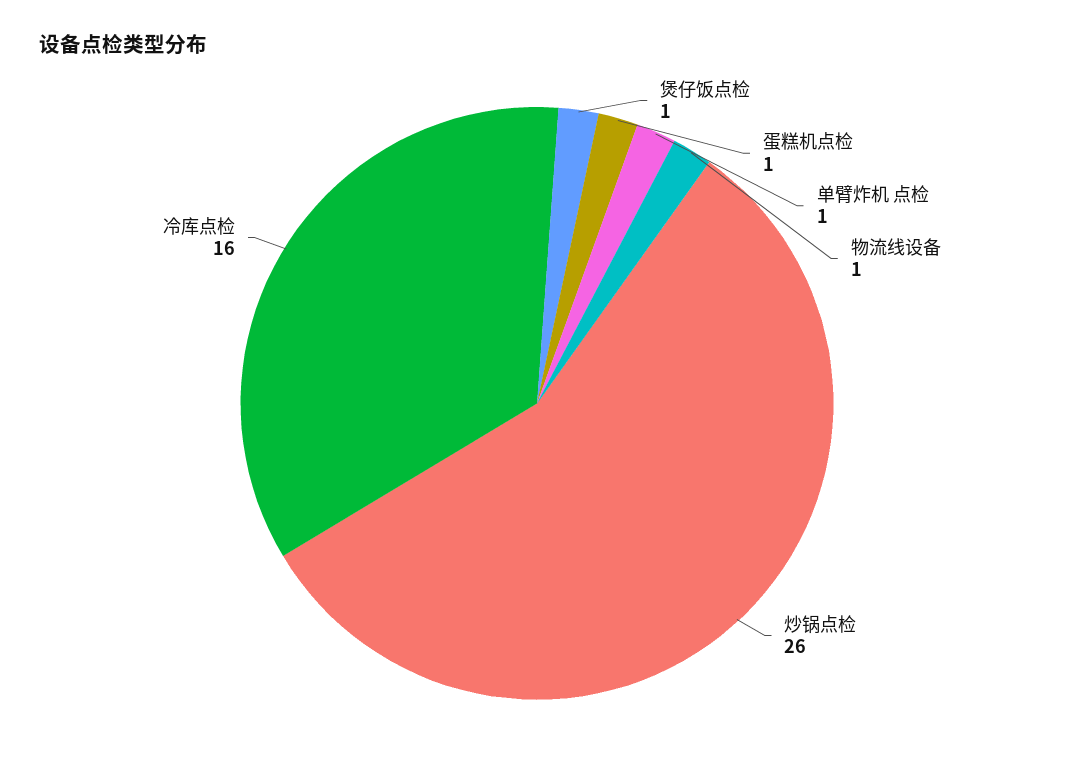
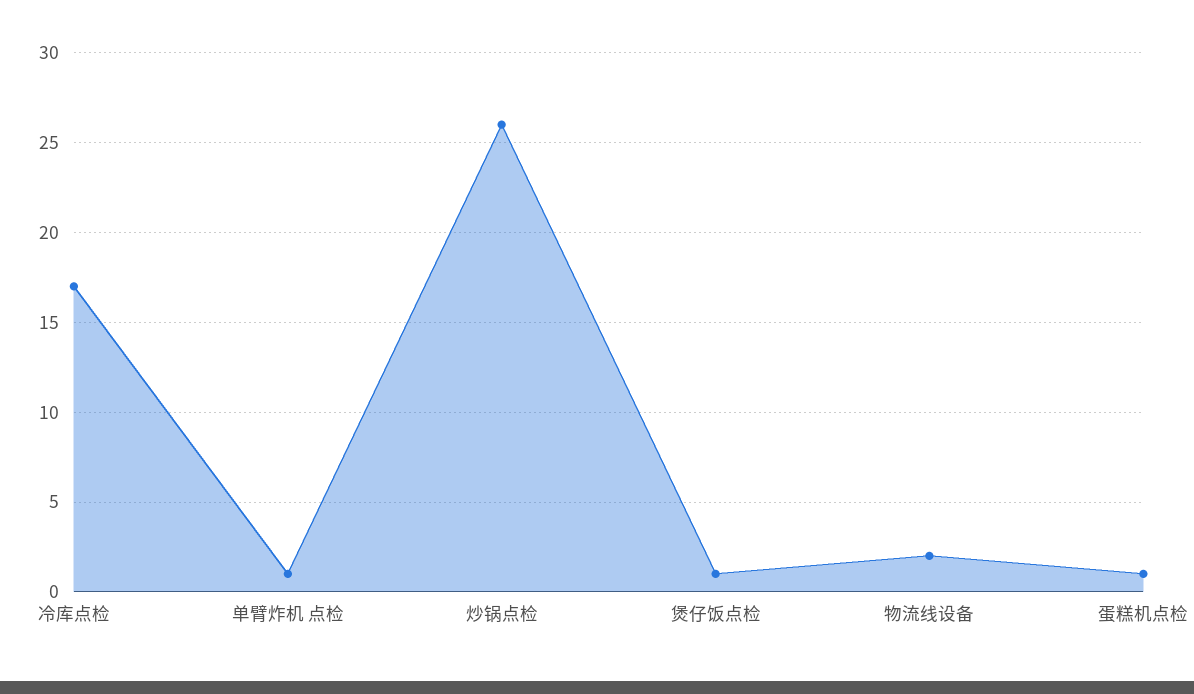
  {
    "煲仔饭点检": 1,
    "蛋糕机点检": 1,
    "单臂炸机 点检": 1,
-   "物流线设备": 1,
+   "物流线设备": 2,
    "炒锅点检": 26,
-   "冷库点检": 16
+   "冷库点检": 17
  }

